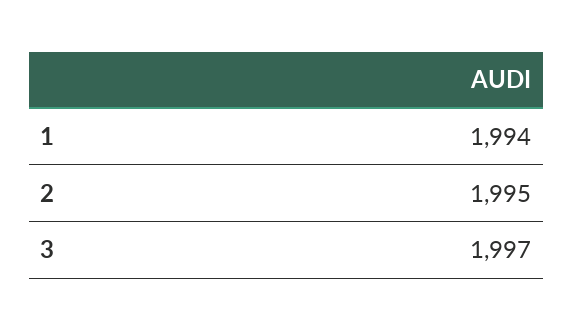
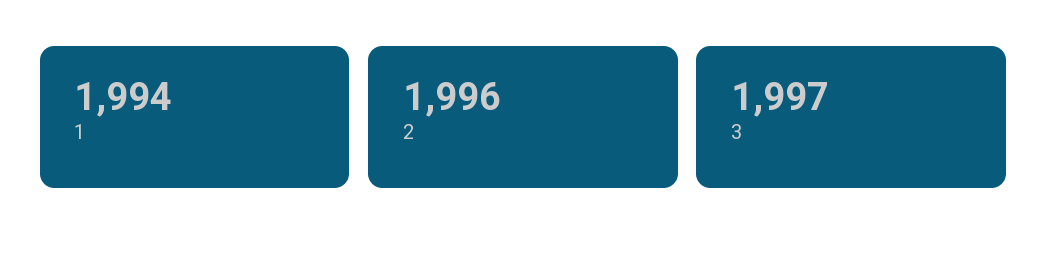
  {
    "1": 1994,
-   "2": 1995,
+   "2": 1996,
    "3": 1997
  }

